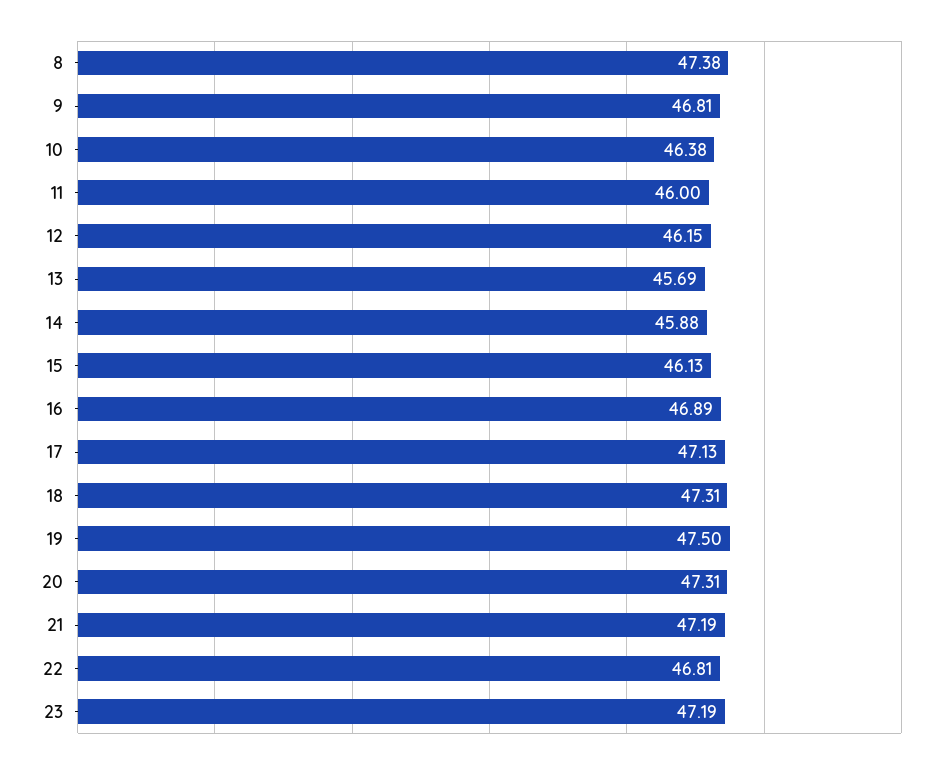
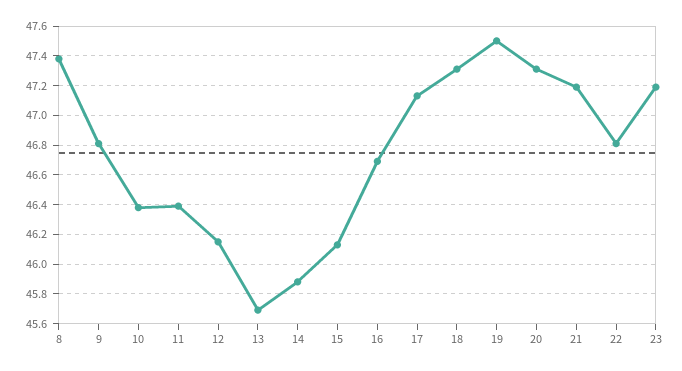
  {
    "8": 47.38,
    "9": 46.81,
    "10": 46.38,
-   "11": 46,
+   "11": 46.4,
    "12": 46.15,
    "13": 45.69,
    "14": 45.88,
    "15": 46.13,
-   "16": 46.89,
+   "16": 46.7,
    "17": 47.13,
    "18": 47.31,
    "19": 47.5,
    "20": 47.31,
    "21": 47.19,
    "22": 46.81,
    "23": 47.19
  }

